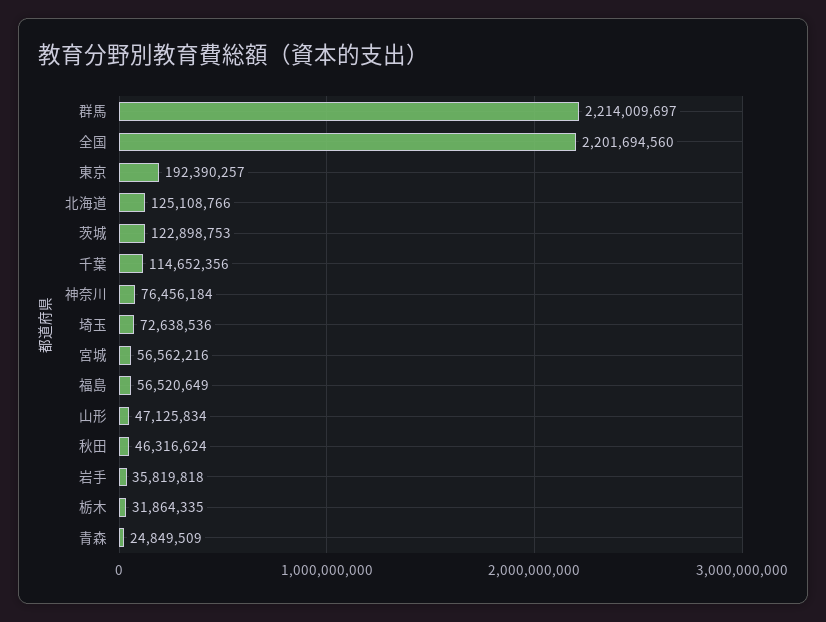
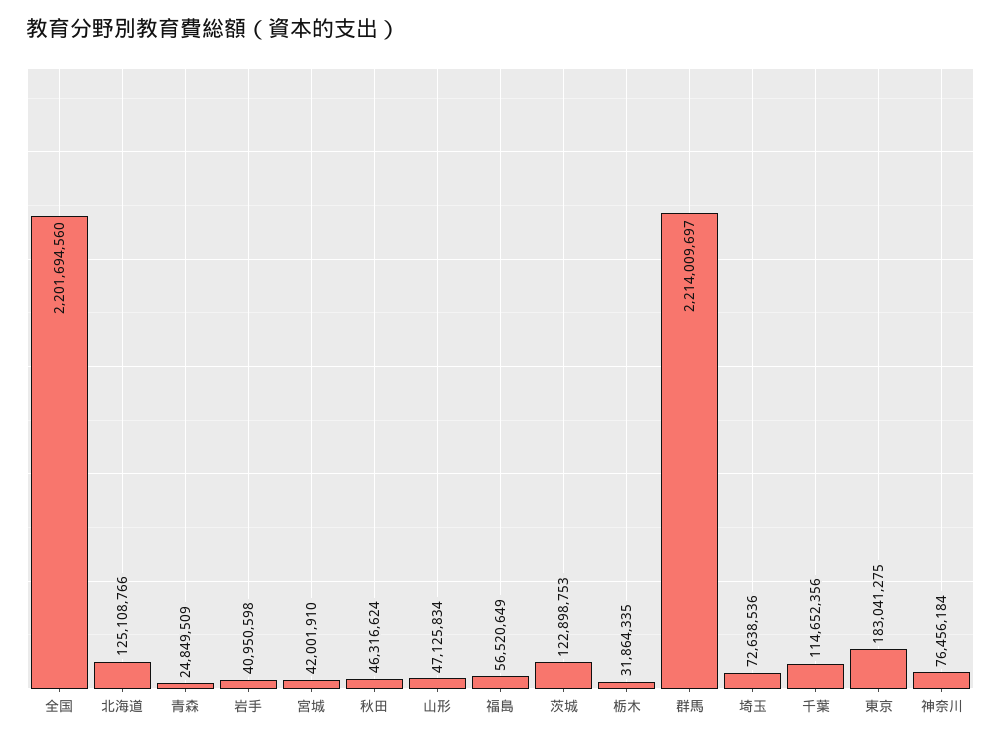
  {
    "群馬": 2214009697,
    "全国": 2201694560,
-   "東京": 192390257,
+   "東京": 183041275,
    "北海道": 125108766,
    "茨城": 122898753,
    "千葉": 114652356,
    "神奈川": 76456184,
    "埼玉": 72638536,
-   "宮城": 56562216,
+   "宮城": 42001910,
    "福島": 56520649,
    "山形": 47125834,
    "秋田": 46316624,
-   "岩手": 35819818,
+   "岩手": 40950598,
    "栃木": 31864335,
    "青森": 24849509
  }

